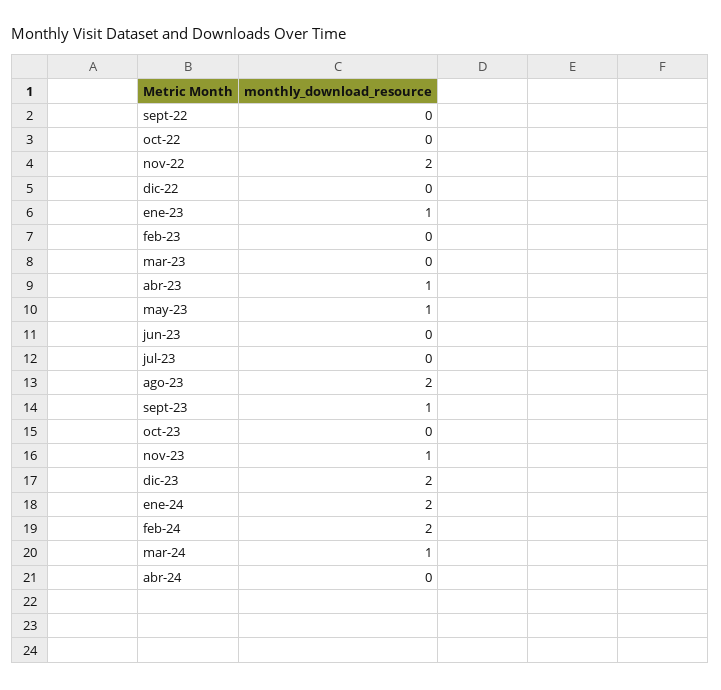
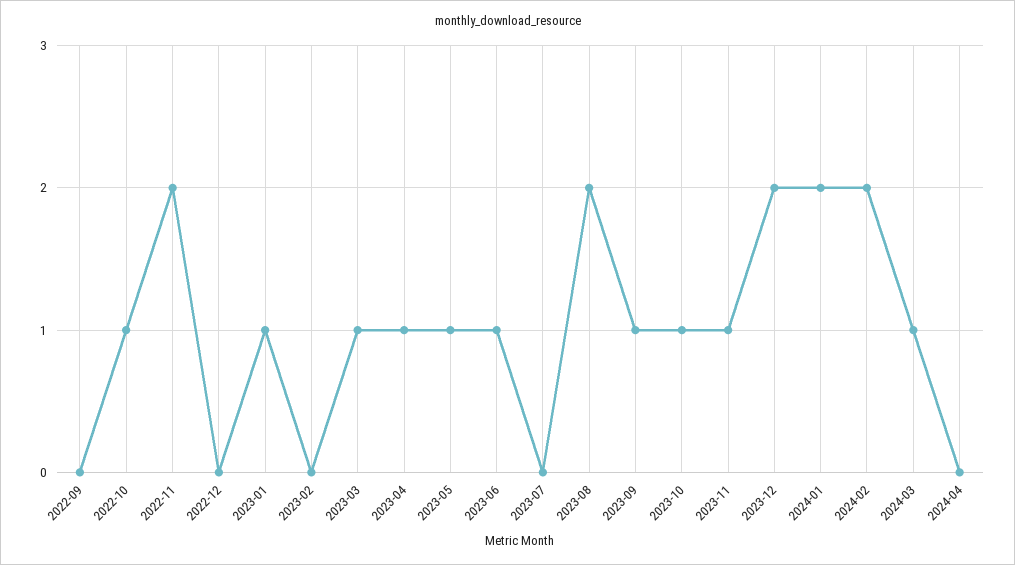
  {
    "sept-22": 0,
-   "oct-22": 0,
+   "oct-22": 1,
    "nov-22": 2,
    "dic-22": 0,
    "ene-23": 1,
    "feb-23": 0,
-   "mar-23": 0,
+   "mar-23": 1,
    "abr-23": 1,
    "may-23": 1,
-   "jun-23": 0,
+   "jun-23": 1,
    "jul-23": 0,
    "ago-23": 2,
    "sept-23": 1,
-   "oct-23": 0,
+   "oct-23": 1,
    "nov-23": 1,
    "dic-23": 2,
    "ene-24": 2,
    "feb-24": 2,
    "mar-24": 1,
    "abr-24": 0
  }

